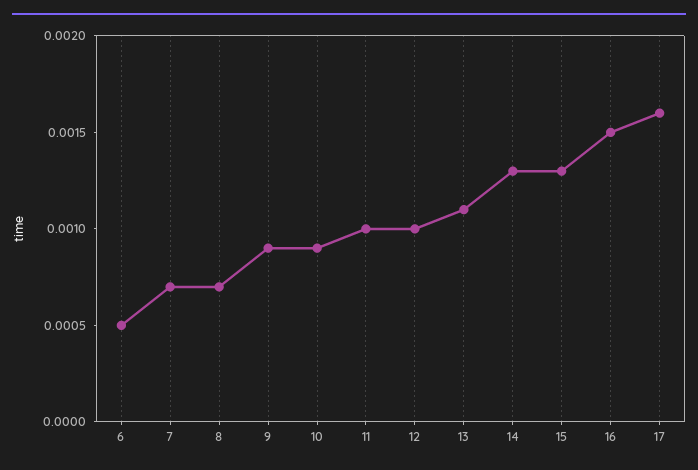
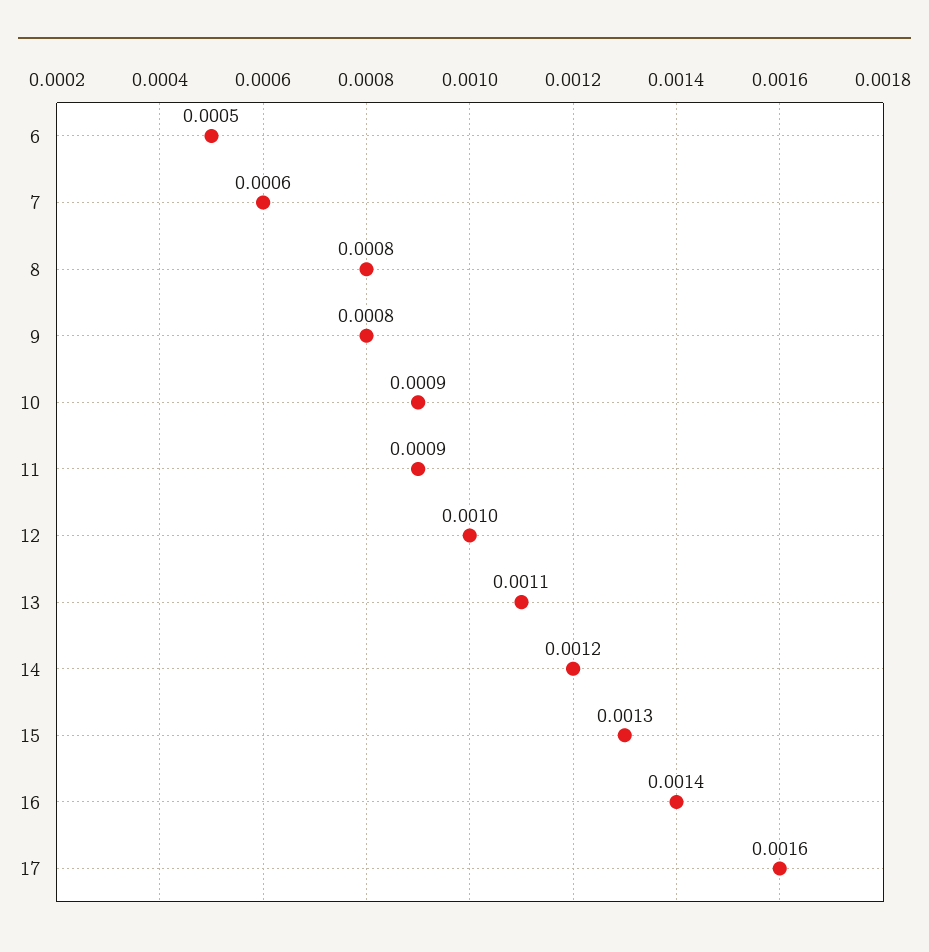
  {
    "6": 0.0005,
-   "7": 0.0007,
+   "7": 0.0006,
-   "8": 0.0007,
+   "8": 0.0008,
-   "9": 0.0009,
+   "9": 0.0008,
    "10": 0.0009,
-   "11": 0.001,
+   "11": 0.0009,
    "12": 0.001,
    "13": 0.0011,
-   "14": 0.0013,
+   "14": 0.0012,
    "15": 0.0013,
-   "16": 0.0015,
+   "16": 0.0014,
    "17": 0.0016
  }

